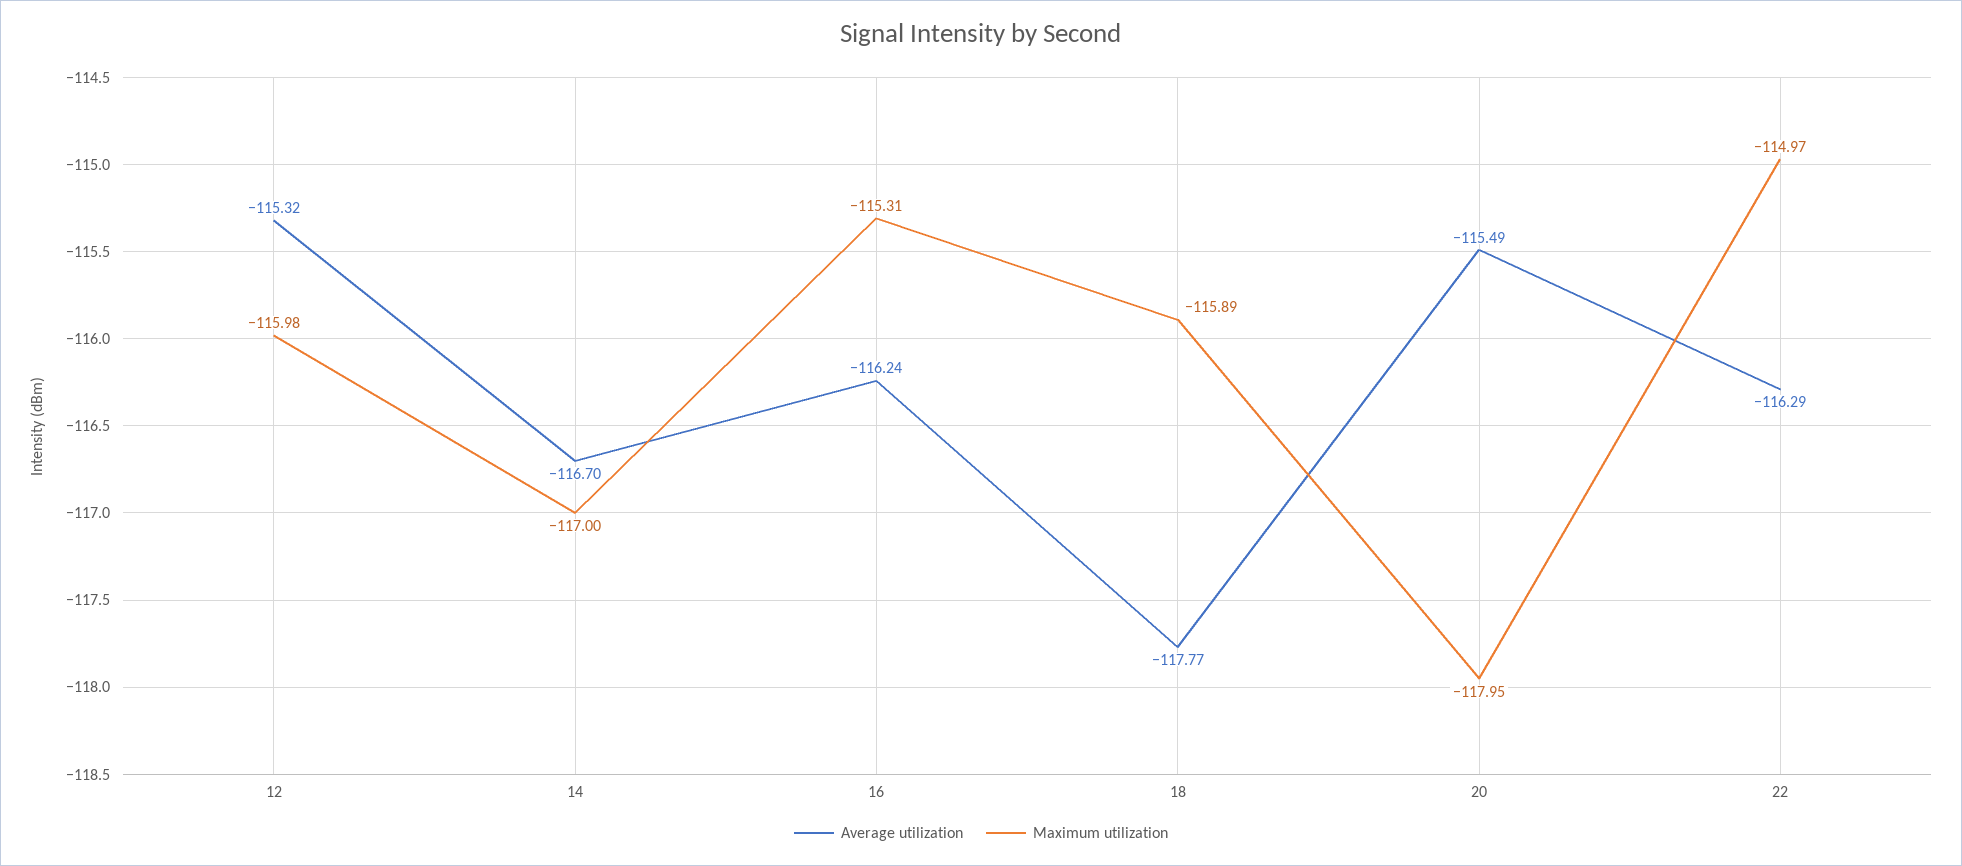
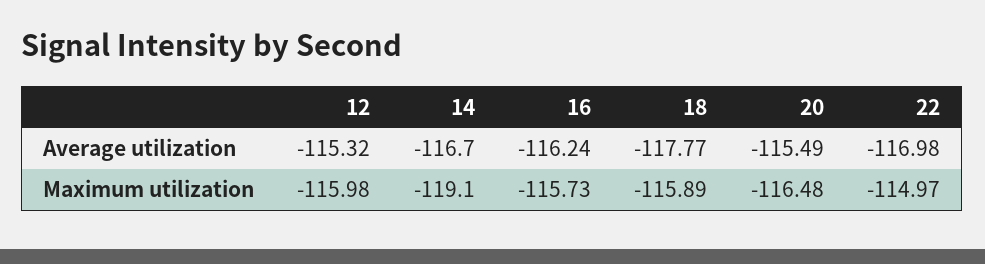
  {
    "Average utilization": {
      "12": -115.32,
      "14": -116.7,
      "16": -116.24,
      "18": -117.77,
      "20": -115.49,
-     "22": -116.29
+     "22": -116.98
    },
    "Maximum utilization": {
      "12": -115.98,
-     "14": -117,
+     "14": -119.1,
-     "16": -115.31,
+     "16": -115.73,
      "18": -115.89,
-     "20": -117.95,
+     "20": -116.48,
      "22": -114.97
    }
  }

